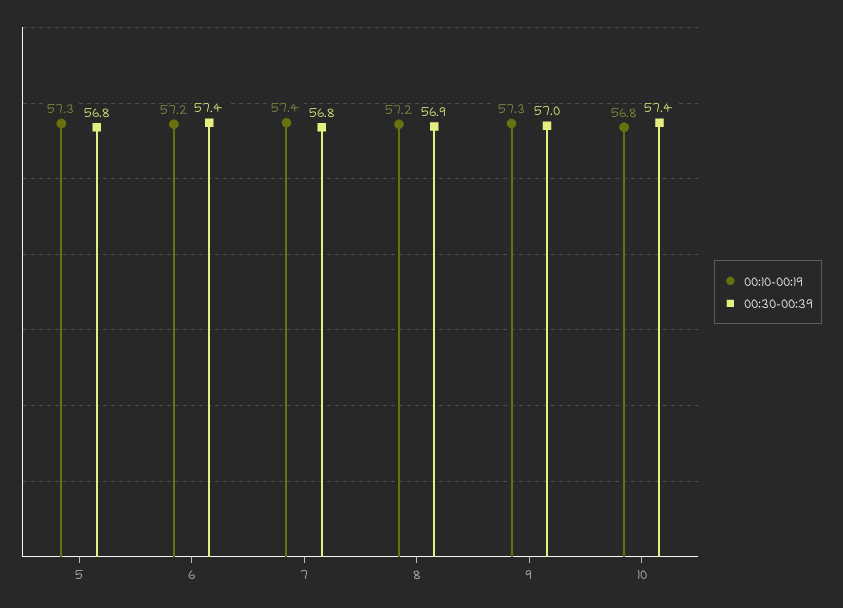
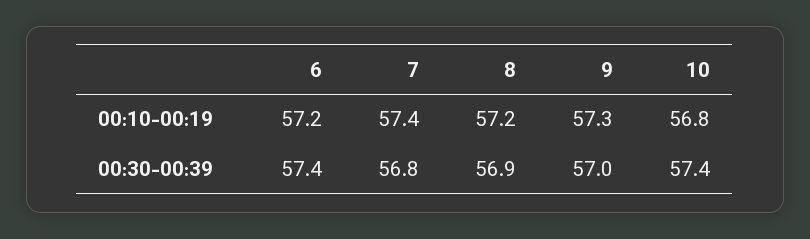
  {
    "00:10-00:19": {
-     "5": 57.3,
      "6": 57.2,
      "7": 57.4,
      "8": 57.2,
      "9": 57.3,
      "10": 56.8
    },
    "00:30-00:39": {
-     "5": 56.8,
      "6": 57.4,
      "7": 56.8,
      "8": 56.9,
      "9": 57,
      "10": 57.4
    }
  }

